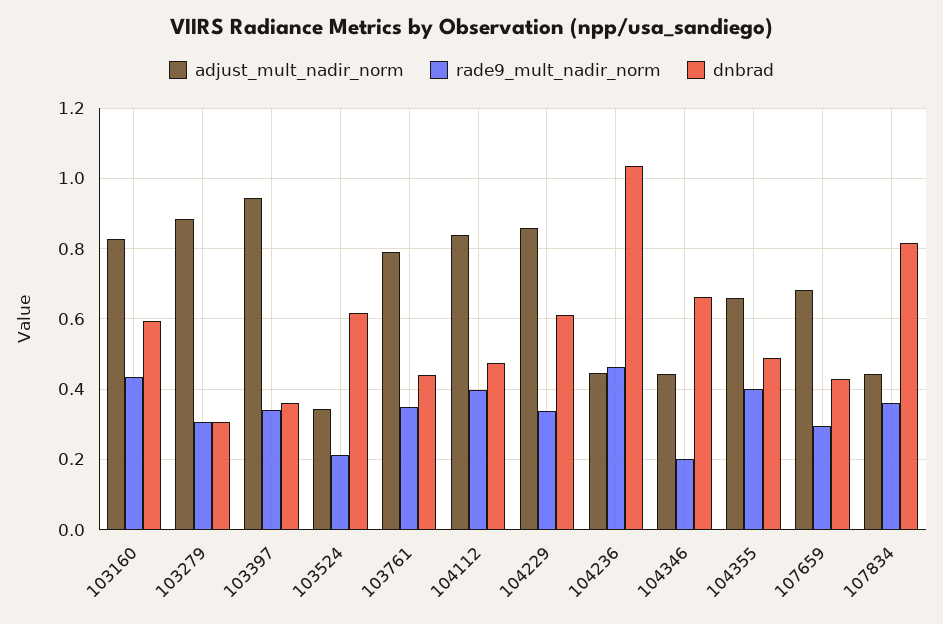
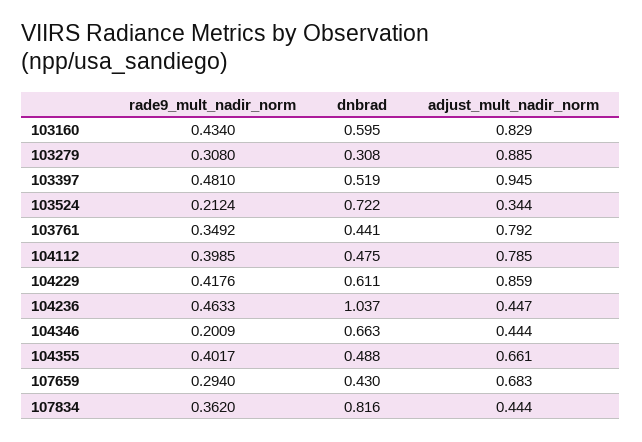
  {
    "adjust_mult_nadir_norm": {
      "103160": 0.829,
      "103279": 0.885,
      "103397": 0.945,
      "103524": 0.344,
      "103761": 0.792,
-     "104112": 0.84,
+     "104112": 0.785,
      "104229": 0.859,
      "104236": 0.447,
      "104346": 0.444,
      "104355": 0.661,
      "107659": 0.683,
      "107834": 0.444
    },
    "rade9_mult_nadir_norm": {
      "103160": 0.434,
      "103279": 0.308,
-     "103397": 0.34,
+     "103397": 0.481,
      "103524": 0.2124,
      "103761": 0.3492,
      "104112": 0.3985,
-     "104229": 0.34,
+     "104229": 0.4176,
      "104236": 0.4633,
      "104346": 0.2009,
      "104355": 0.4017,
      "107659": 0.294,
      "107834": 0.362
    },
    "dnbrad": {
      "103160": 0.595,
      "103279": 0.308,
-     "103397": 0.36,
+     "103397": 0.519,
-     "103524": 0.62,
+     "103524": 0.722,
      "103761": 0.441,
      "104112": 0.475,
      "104229": 0.611,
      "104236": 1.037,
      "104346": 0.663,
      "104355": 0.488,
      "107659": 0.43,
      "107834": 0.816
    }
  }

